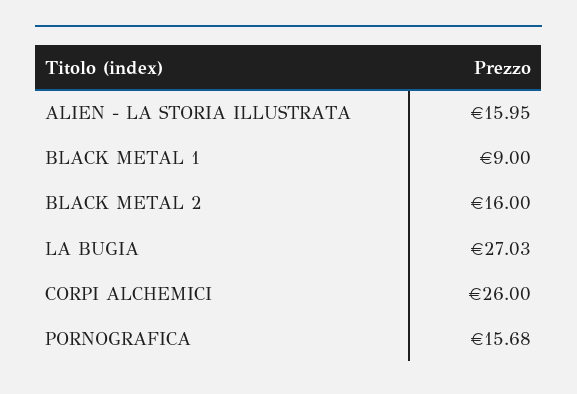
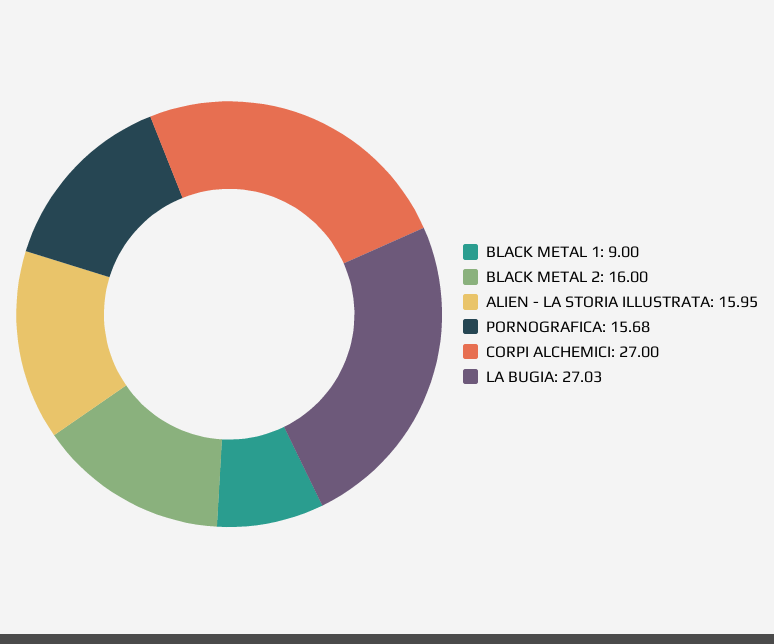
  {
    "ALIEN - LA STORIA ILLUSTRATA": 15.95,
    "BLACK METAL 1": 9,
    "BLACK METAL 2": 16,
    "LA BUGIA": 27.03,
-   "CORPI ALCHEMICI": 26,
+   "CORPI ALCHEMICI": 27,
    "PORNOGRAFICA": 15.68
  }

